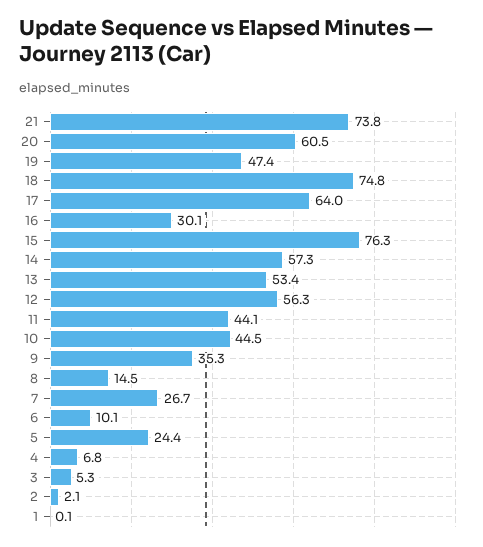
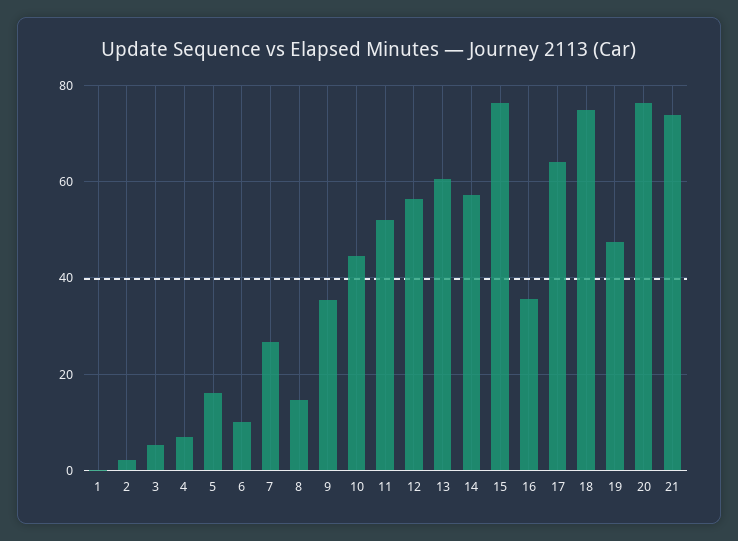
  {
    "21": 73.8,
-   "20": 60.5,
+   "20": 76,
    "19": 47.4,
    "18": 74.8,
    "17": 64,
-   "16": 30.1,
+   "16": 36,
    "15": 76.3,
    "14": 57.3,
-   "13": 53.4,
+   "13": 60,
    "12": 56.3,
-   "11": 44.1,
+   "11": 52,
    "10": 44.5,
    "9": 35.3,
    "8": 14.5,
    "7": 26.7,
    "6": 10.1,
-   "5": 24.4,
+   "5": 16,
    "4": 6.8,
    "3": 5.3,
    "2": 2.1,
    "1": 0.1
  }

